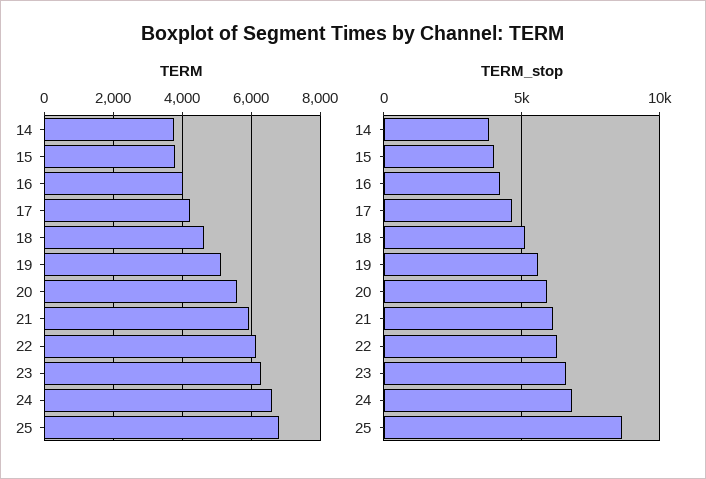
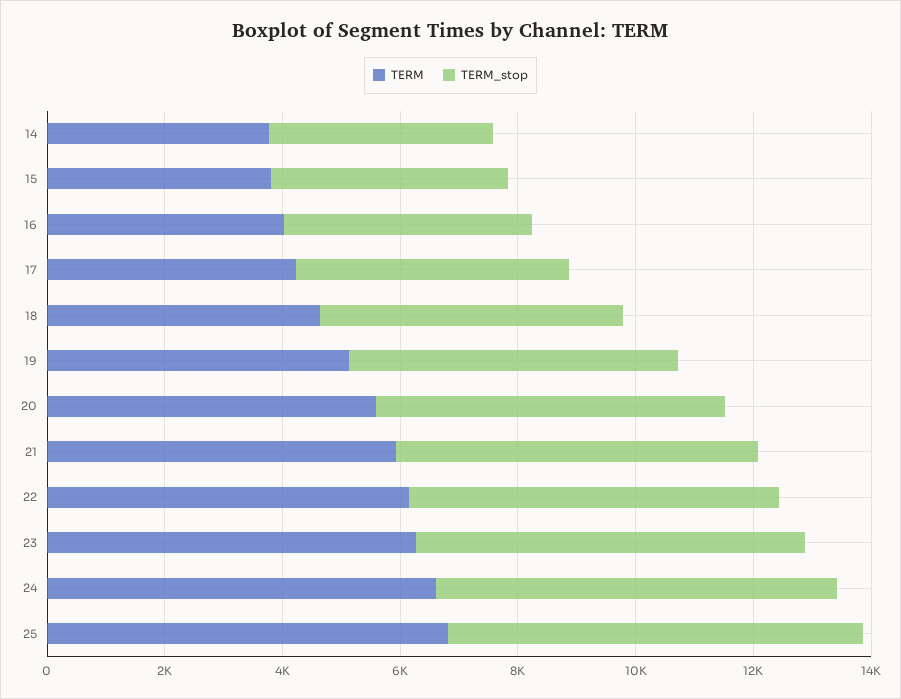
  {
    "TERM": {
      "14": 3800,
      "15": 3800,
      "16": 4000,
      "17": 4200,
      "18": 4600,
      "19": 5200,
      "20": 5600,
      "21": 6000,
      "22": 6200,
      "23": 6200,
      "24": 6600,
      "25": 6800
    },
    "TERM_stop": {
      "14": 4000,
      "15": 4000,
      "16": 4000,
      "17": 4500,
      "18": 5000,
      "19": 5500,
      "20": 6000,
      "21": 6000,
      "22": 6500,
      "23": 6500,
      "24": 7000,
-     "25": 8500
+     "25": 7000
    }
  }

